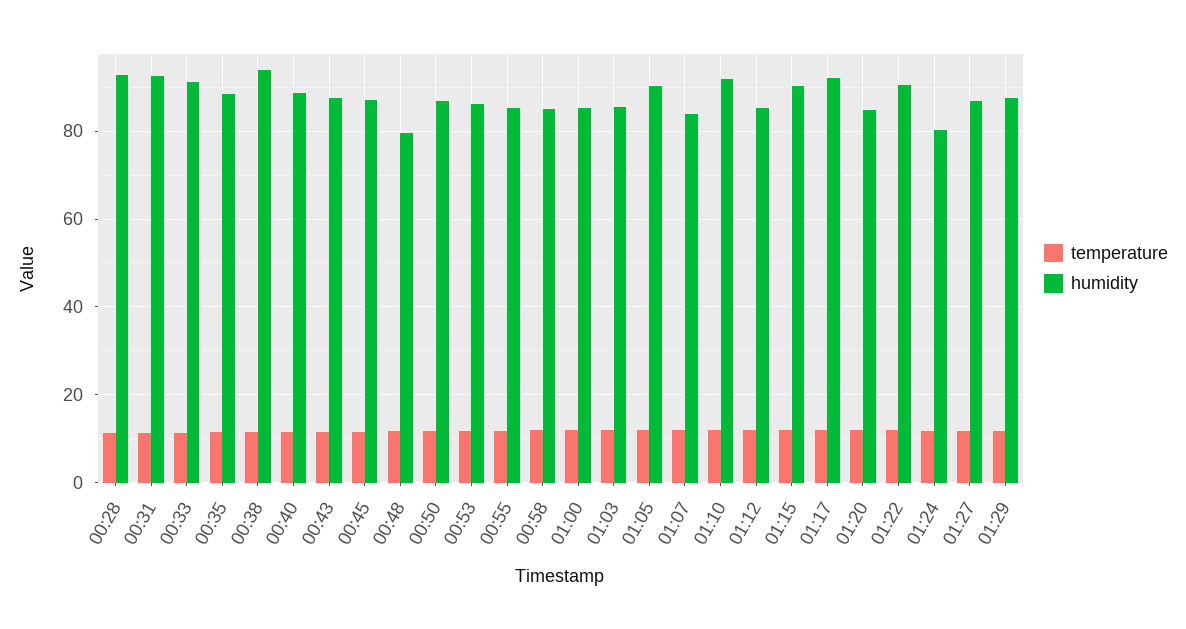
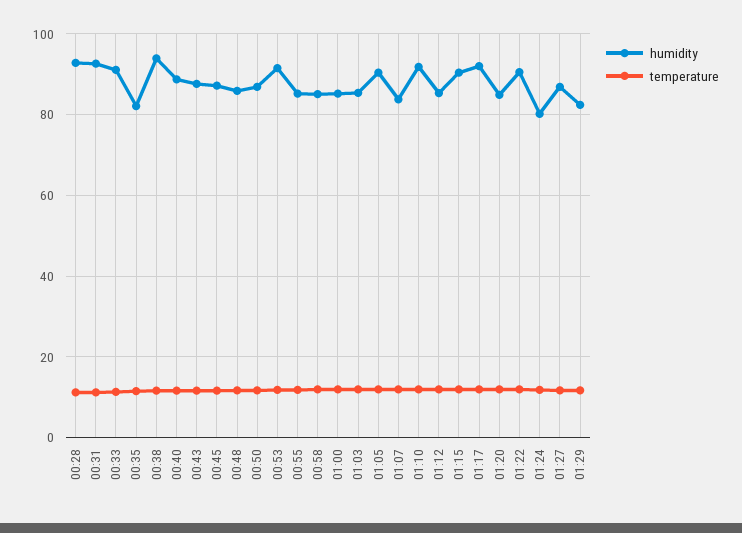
  {
    "temperature": {
      "00:28": 12,
      "00:31": 12,
      "00:33": 12,
      "00:35": 12,
      "00:38": 12,
      "00:40": 12,
      "00:43": 12,
      "00:45": 12,
      "00:48": 12,
      "00:50": 12,
      "00:53": 12,
      "00:55": 12,
      "00:58": 12,
      "01:00": 12,
      "01:03": 12,
      "01:05": 12,
      "01:07": 12,
      "01:10": 12,
      "01:12": 12,
      "01:15": 12,
      "01:17": 12,
      "01:20": 12,
      "01:22": 12,
      "01:24": 12,
      "01:27": 12,
      "01:29": 12
    },
    "humidity": {
      "00:28": 92,
      "00:31": 92,
      "00:33": 92,
-     "00:35": 88,
+     "00:35": 82,
      "00:38": 94,
      "00:40": 88,
      "00:43": 88,
      "00:45": 88,
-     "00:48": 80,
+     "00:48": 86,
      "00:50": 86,
-     "00:53": 86,
+     "00:53": 92,
      "00:55": 86,
      "00:58": 86,
      "01:00": 86,
      "01:03": 86,
      "01:05": 90,
      "01:07": 84,
      "01:10": 92,
      "01:12": 86,
      "01:15": 90,
      "01:17": 92,
      "01:20": 84,
      "01:22": 90,
      "01:24": 80,
      "01:27": 86,
-     "01:29": 88
+     "01:29": 82
    }
  }

